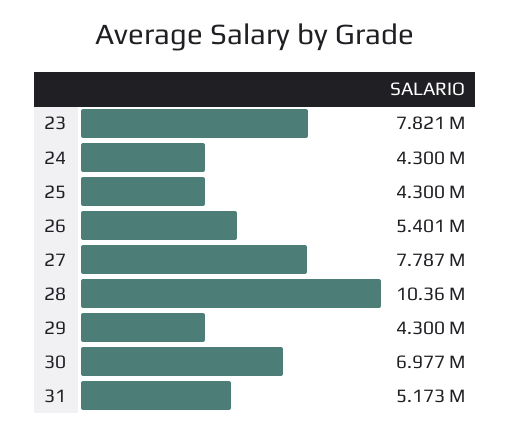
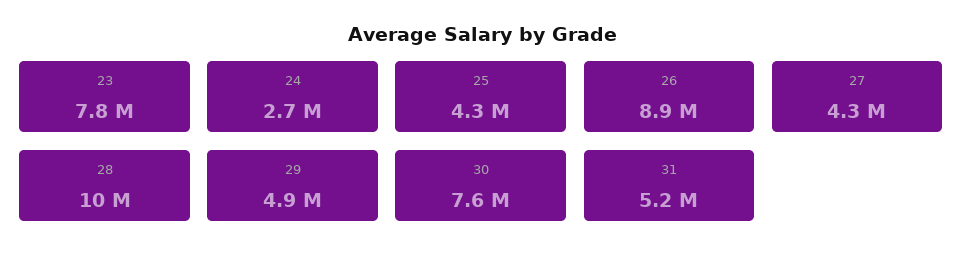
  {
    "23": 7821000,
-   "24": 4300000,
+   "24": 2700000,
    "25": 4300000,
-   "26": 5401000,
+   "26": 8900000,
-   "27": 7787000,
+   "27": 4300000,
    "28": 10360000,
-   "29": 4300000,
+   "29": 4900000,
-   "30": 6977000,
+   "30": 7600000,
    "31": 5173000
  }

